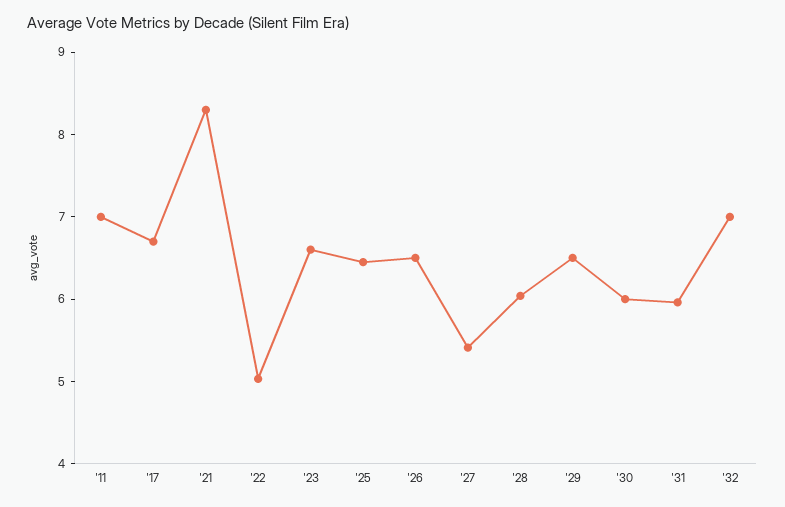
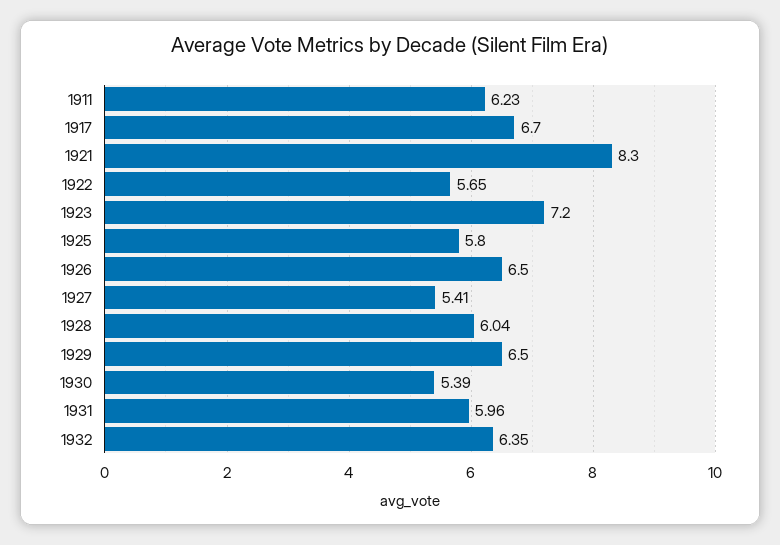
  {
-   "'11": 7,
+   "'11": 6.23,
    "'17": 6.7,
    "'21": 8.3,
-   "'22": 5,
+   "'22": 5.65,
-   "'23": 6.6,
+   "'23": 7.2,
-   "'25": 6.4,
+   "'25": 5.8,
    "'26": 6.5,
    "'27": 5.41,
    "'28": 6.04,
    "'29": 6.5,
-   "'30": 6,
+   "'30": 5.39,
    "'31": 5.96,
-   "'32": 7
+   "'32": 6.35
  }

